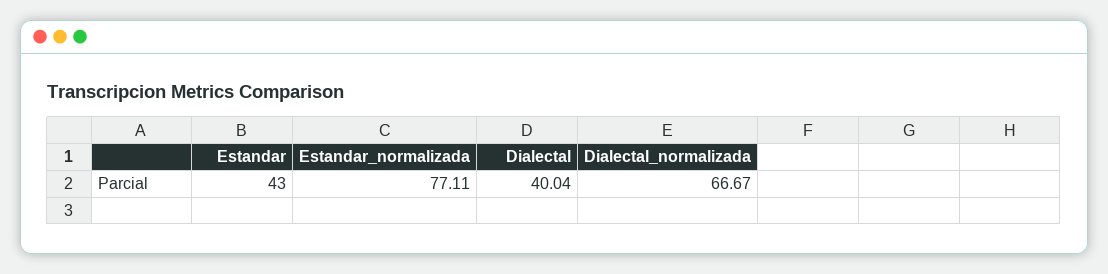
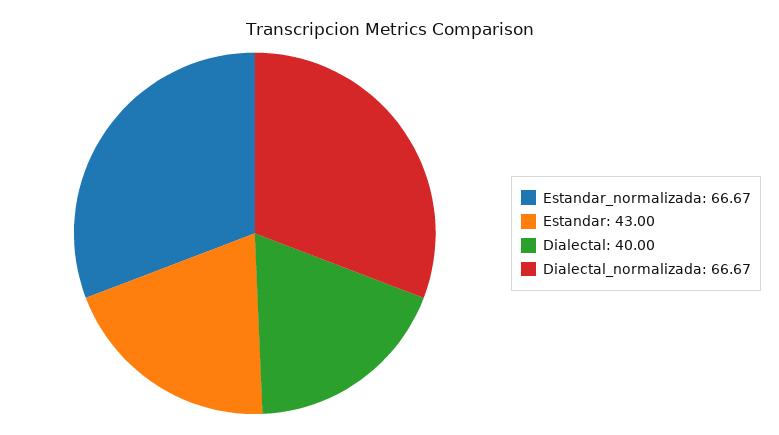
  {
    "Estandar": 43,
-   "Estandar_normalizada": 77.11,
+   "Estandar_normalizada": 66.67,
-   "Dialectal": 40.04,
+   "Dialectal": 40,
    "Dialectal_normalizada": 66.67
  }

